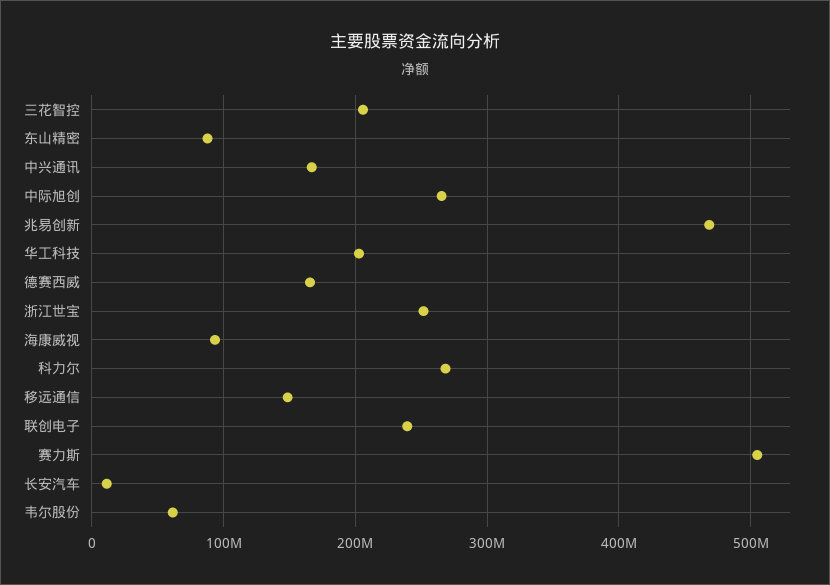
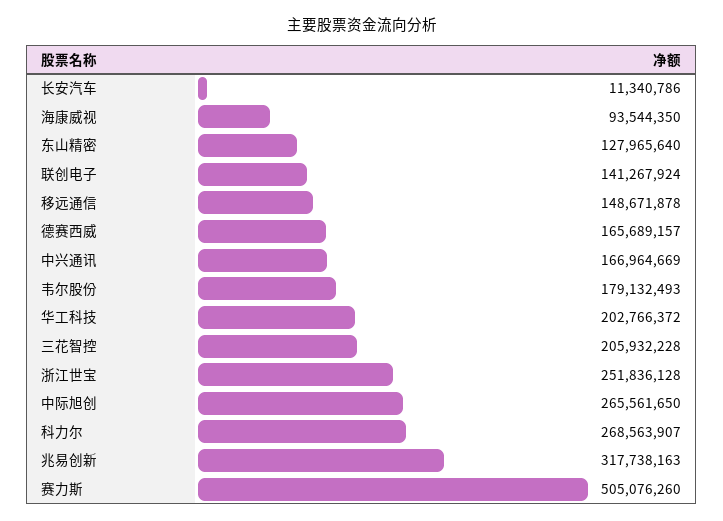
  {
    "三花智控": 205932228,
-   "东山精密": 90000000,
+   "东山精密": 127965640,
    "中兴通讯": 166964669,
    "中际旭创": 265561650,
-   "兆易创新": 470000000,
+   "兆易创新": 317738163,
    "华工科技": 202766372,
    "德赛西威": 165689157,
    "浙江世宝": 251836128,
    "海康威视": 93544350,
    "科力尔": 268563907,
    "移远通信": 148671878,
-   "联创电子": 240000000,
+   "联创电子": 141267924,
    "赛力斯": 505076260,
    "长安汽车": 11340786,
-   "韦尔股份": 60000000
+   "韦尔股份": 179132493
  }

